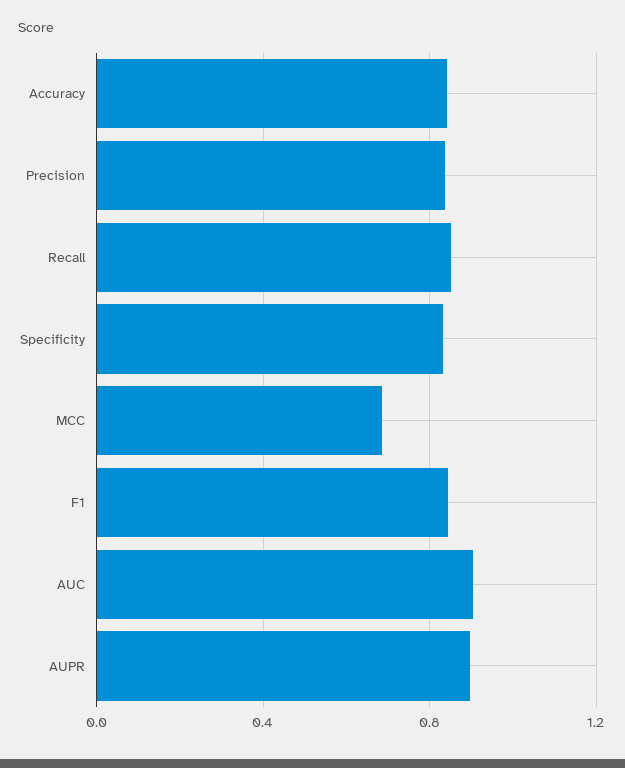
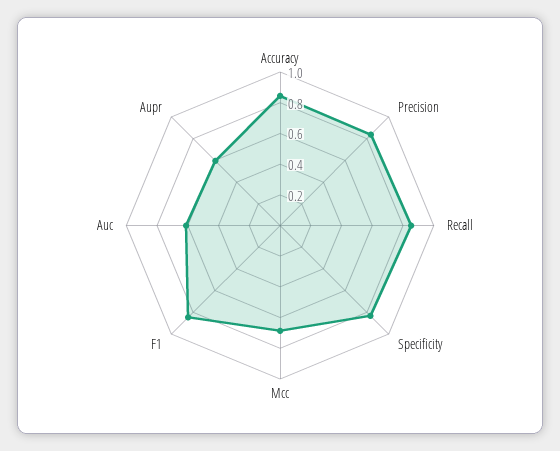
  {
    "Accuracy": 0.85,
    "Precision": 0.85,
    "Recall": 0.85,
    "Specificity": 0.85,
    "MCC": 0.7,
    "F1": 0.85,
-   "AUC": 0.9,
+   "AUC": 0.6,
-   "AUPR": 0.9
+   "AUPR": 0.6
  }

